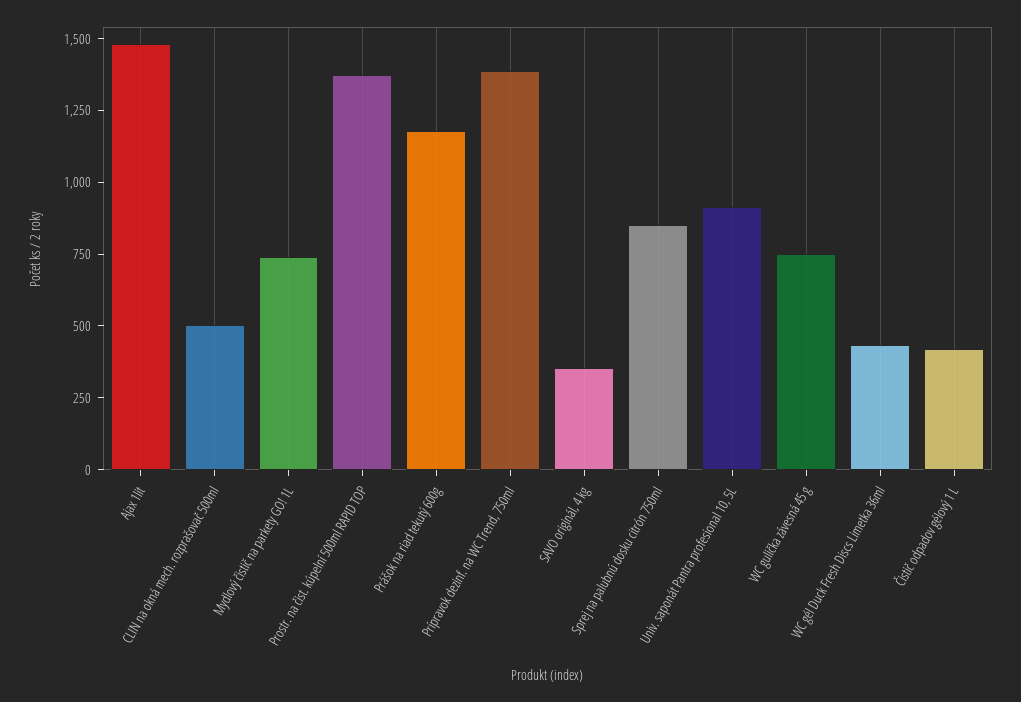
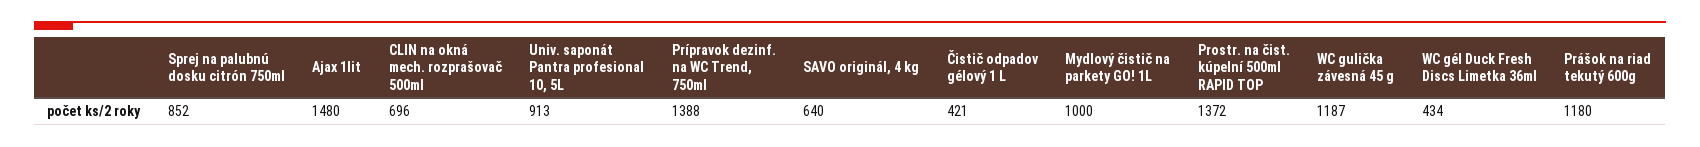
  {
    "Ajax 1lit": 1480,
-   "CLIN na okná mech. rozprašovač 500ml": 500,
+   "CLIN na okná mech. rozprašovač 500ml": 696,
-   "Mydlový čistič na parkety GO! 1L": 750,
+   "Mydlový čistič na parkety GO! 1L": 1000,
    "Prostr. na čist. kúpelní 500ml RAPID TOP": 1372,
    "Prášok na riad tekutý 600g": 1180,
    "Prípravok dezinf. na WC Trend, 750ml": 1388,
-   "SAVO originál, 4 kg": 350,
+   "SAVO originál, 4 kg": 640,
    "Sprej na palubnú dosku citrón 750ml": 852,
    "Univ. saponát Pantra profesional 10, 5L": 913,
-   "WC gulička závesná 45 g": 750,
+   "WC gulička závesná 45 g": 1187,
    "WC gél Duck Fresh Discs Limetka 36ml": 434,
    "Čistič odpadov gélový 1 L": 421
  }

